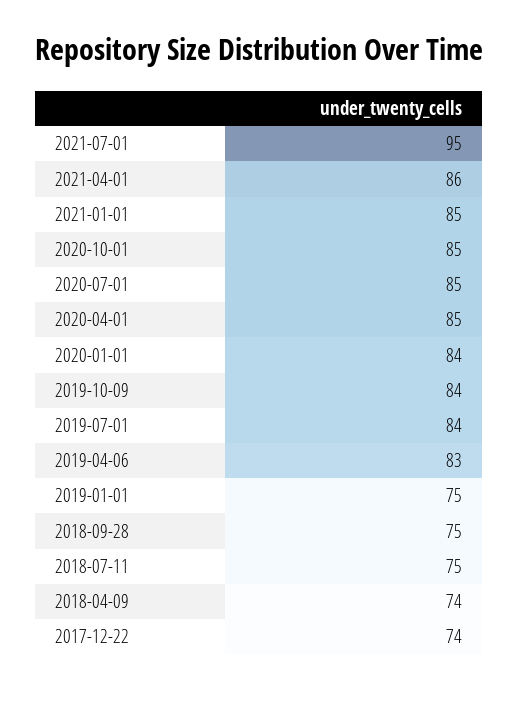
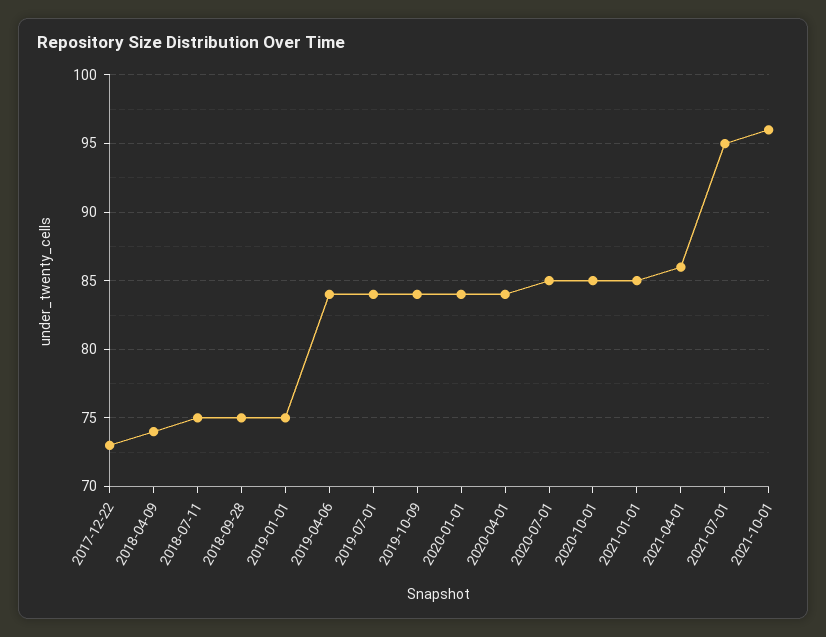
  {
    "2021-07-01": 95,
    "2021-04-01": 86,
    "2021-01-01": 85,
    "2020-10-01": 85,
    "2020-07-01": 85,
-   "2020-04-01": 85,
+   "2020-04-01": 84,
    "2020-01-01": 84,
    "2019-10-09": 84,
    "2019-07-01": 84,
-   "2019-04-06": 83,
+   "2019-04-06": 84,
    "2019-01-01": 75,
    "2018-09-28": 75,
    "2018-07-11": 75,
    "2018-04-09": 74,
-   "2017-12-22": 74
+   "2017-12-22": 73,
+   "2021-10-01": 96
  }

